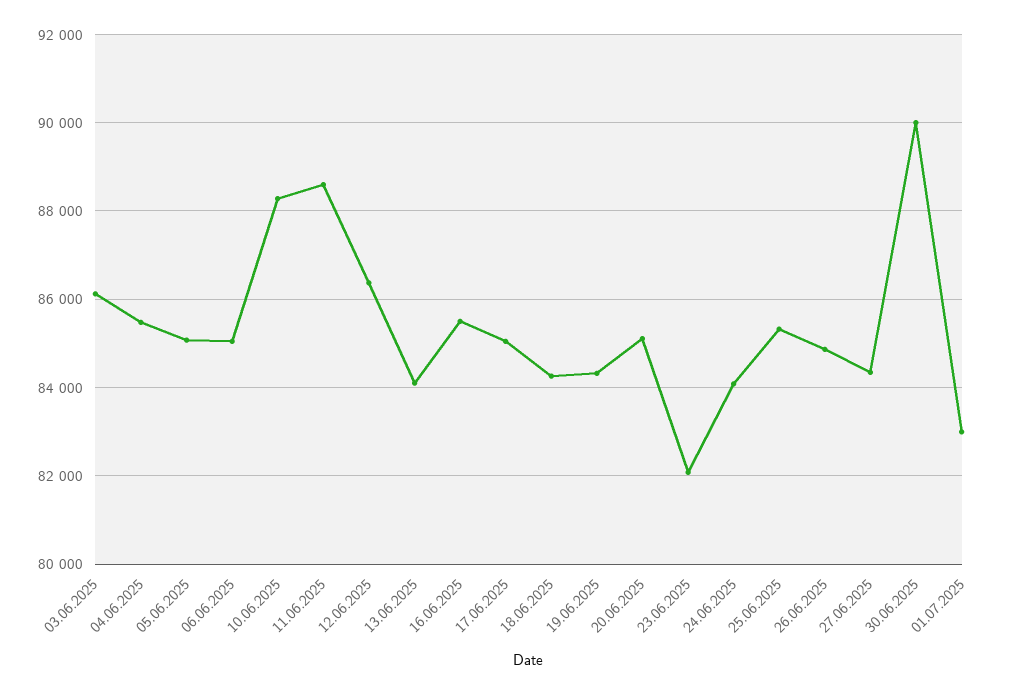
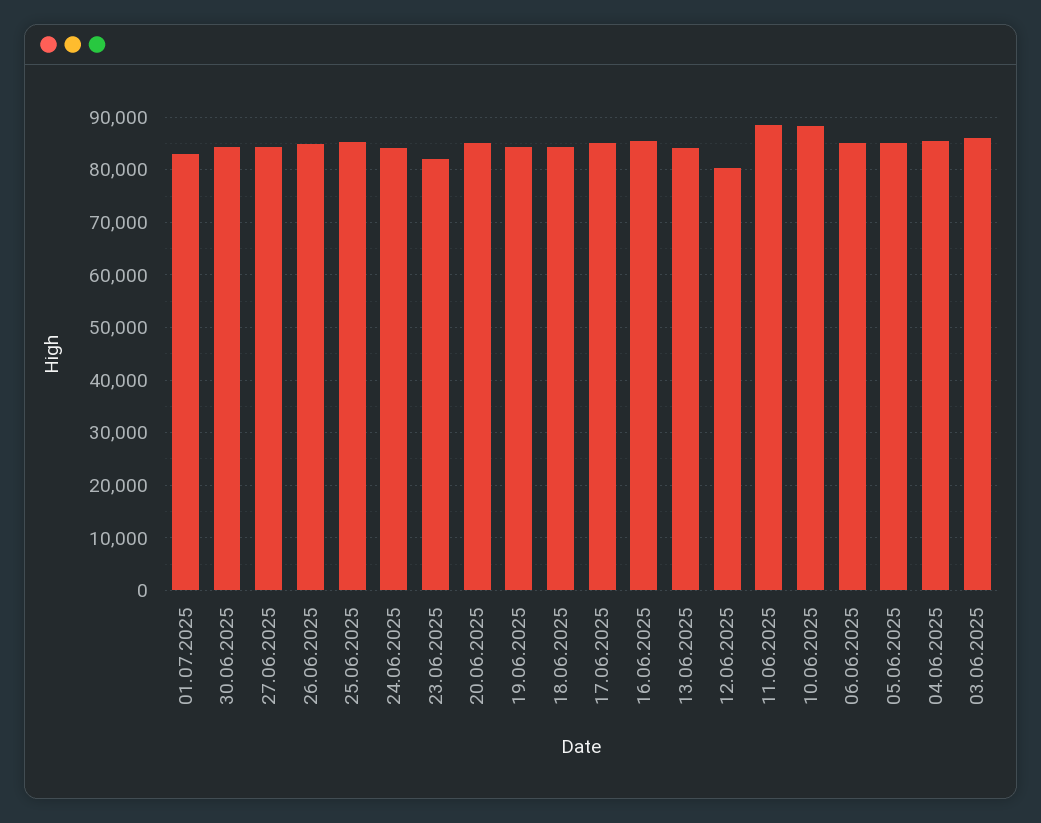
  {
    "03.06.2025": 86200,
    "04.06.2025": 85400,
    "05.06.2025": 85000,
    "06.06.2025": 85000,
    "10.06.2025": 88200,
    "11.06.2025": 88600,
-   "12.06.2025": 86400,
+   "12.06.2025": 80000,
    "13.06.2025": 84200,
    "16.06.2025": 85600,
    "17.06.2025": 85000,
    "18.06.2025": 84200,
    "19.06.2025": 84400,
    "20.06.2025": 85200,
    "23.06.2025": 82000,
    "24.06.2025": 84000,
    "25.06.2025": 85400,
    "26.06.2025": 84800,
    "27.06.2025": 84400,
-   "30.06.2025": 90000,
+   "30.06.2025": 84000,
    "01.07.2025": 83000
  }

